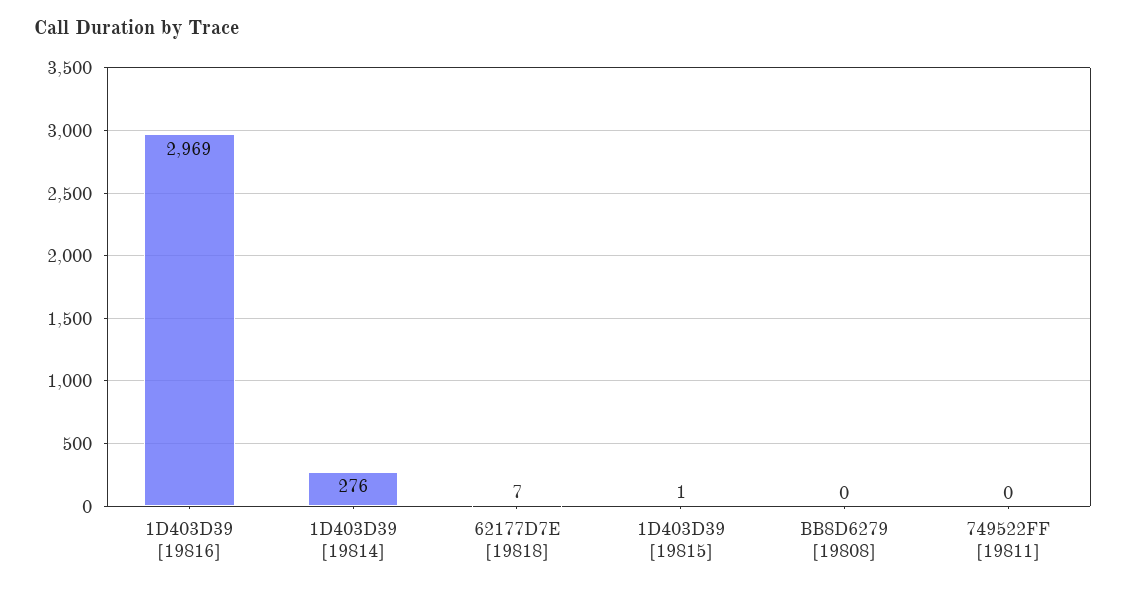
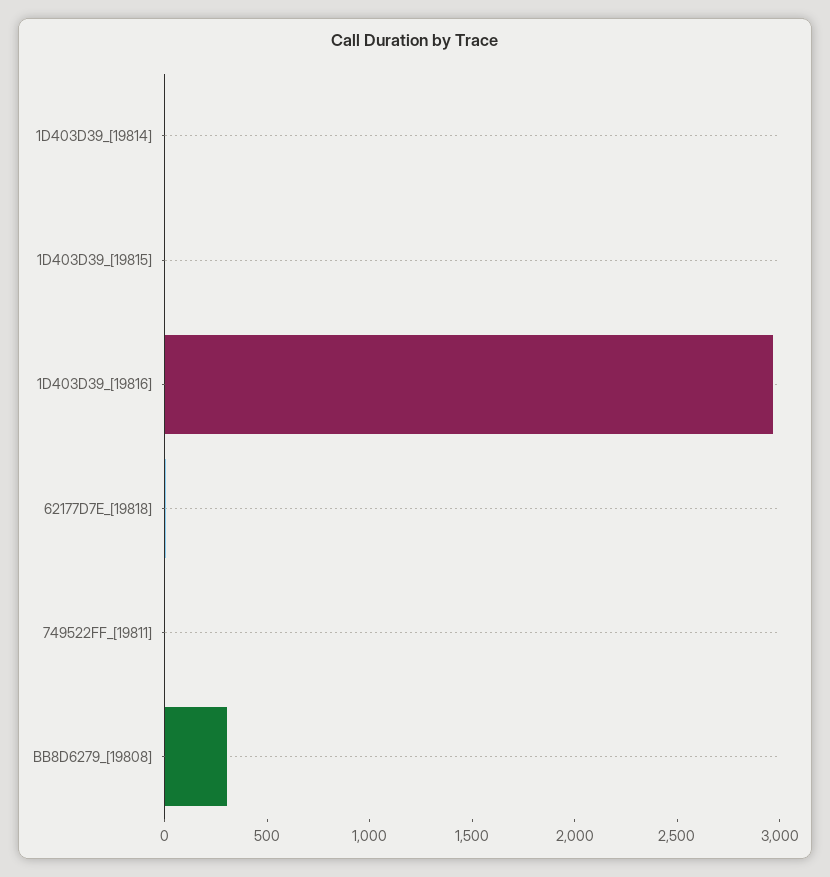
  {
    "1D403D39 [19816]": 2969,
-   "1D403D39 [19814]": 276,
+   "1D403D39 [19814]": 0,
    "62177D7E [19818]": 7,
    "1D403D39 [19815]": 1,
-   "BB8D6279 [19808]": 0,
+   "BB8D6279 [19808]": 300,
    "749522FF [19811]": 0
  }

